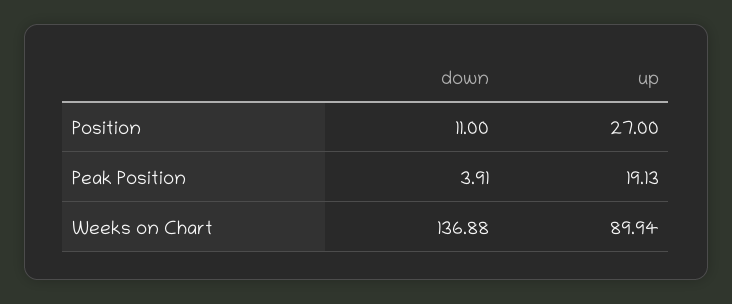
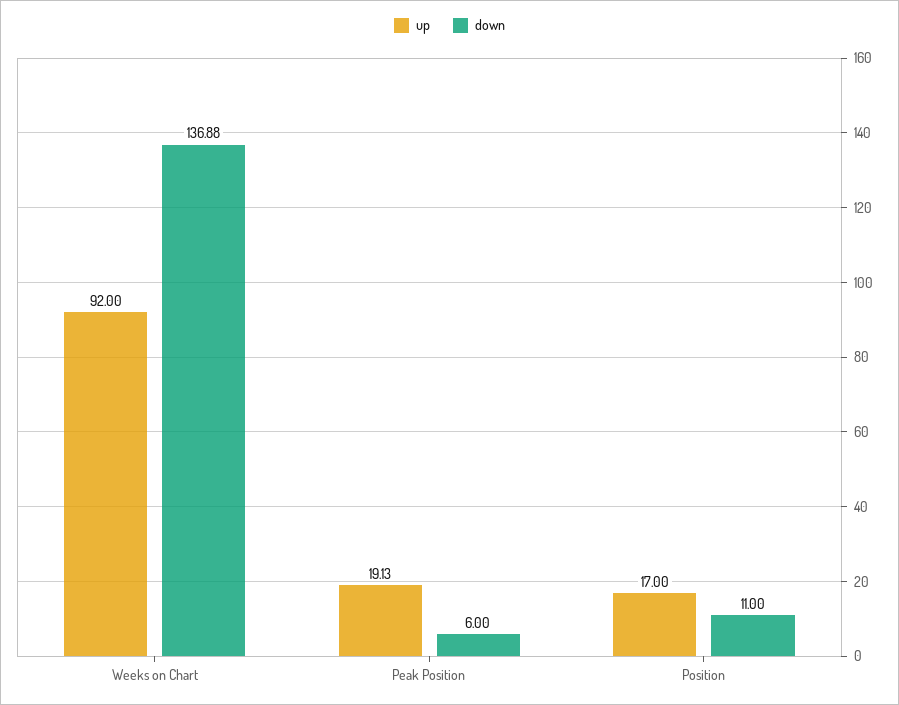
  {
    "down": {
      "Position": 11,
-     "Peak Position": 3.91,
+     "Peak Position": 6,
      "Weeks on Chart": 136.88
    },
    "up": {
-     "Position": 27,
+     "Position": 17,
      "Peak Position": 19.13,
-     "Weeks on Chart": 89.94
+     "Weeks on Chart": 92
    }
  }

